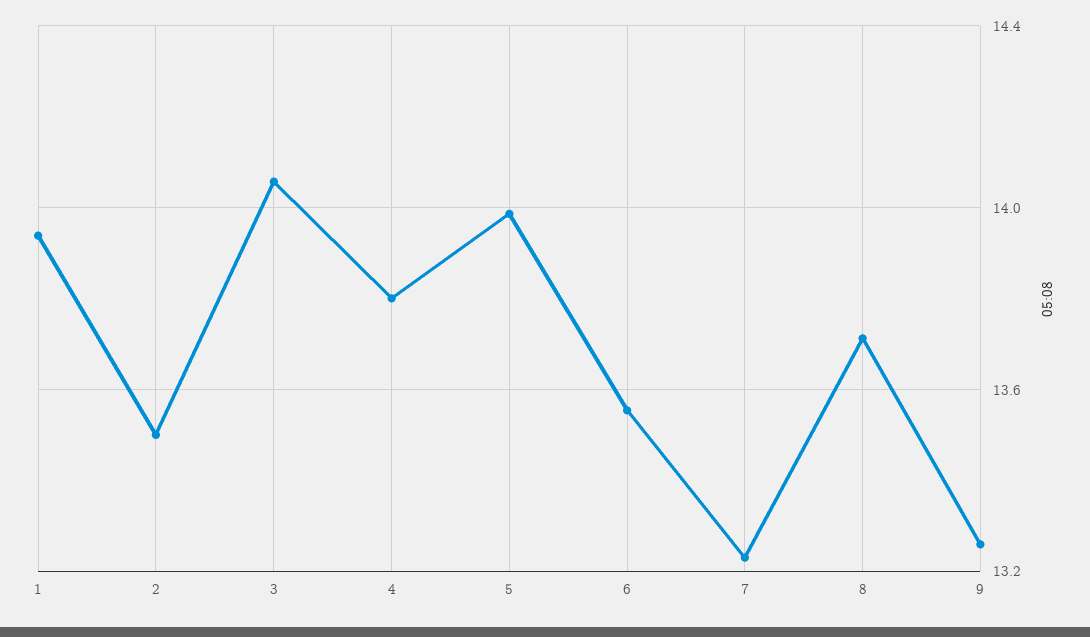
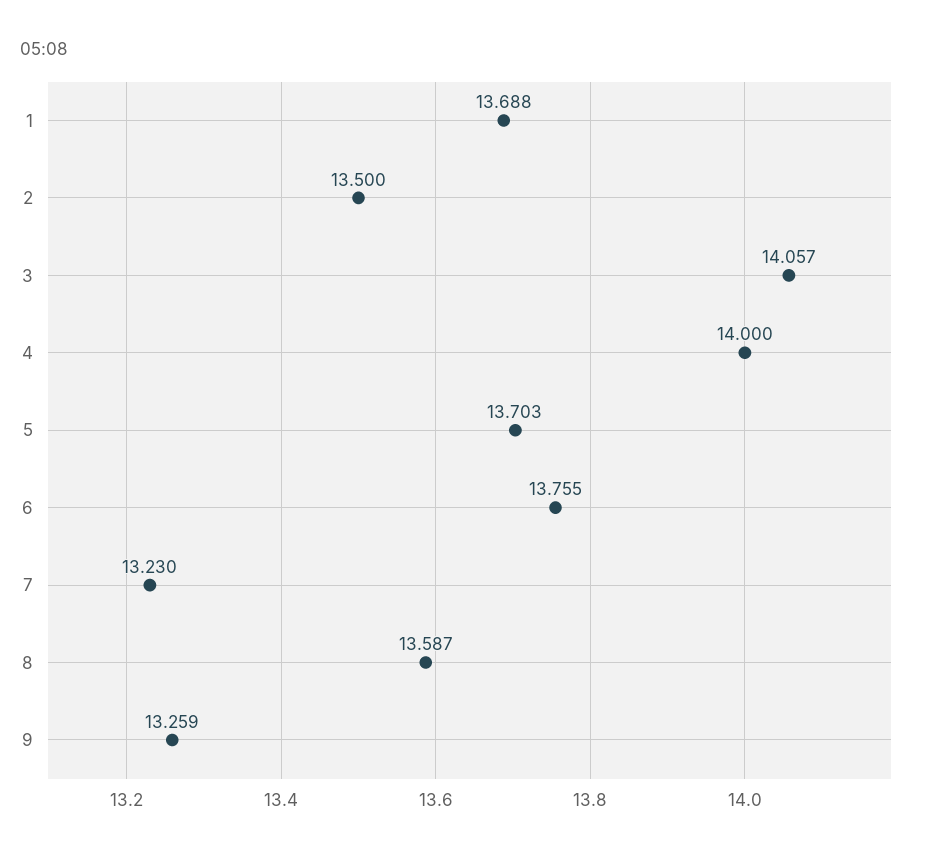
  {
-   "1": 13.95,
+   "1": 13.688,
    "2": 13.5,
    "3": 14.057,
-   "4": 13.8,
+   "4": 14,
-   "5": 14,
+   "5": 13.703,
-   "6": 13.55,
+   "6": 13.755,
    "7": 13.23,
-   "8": 13.7,
+   "8": 13.587,
    "9": 13.259
  }

